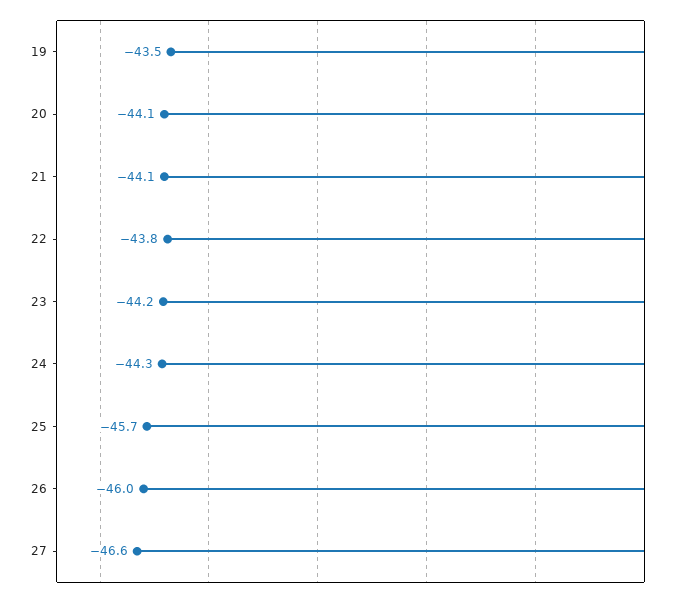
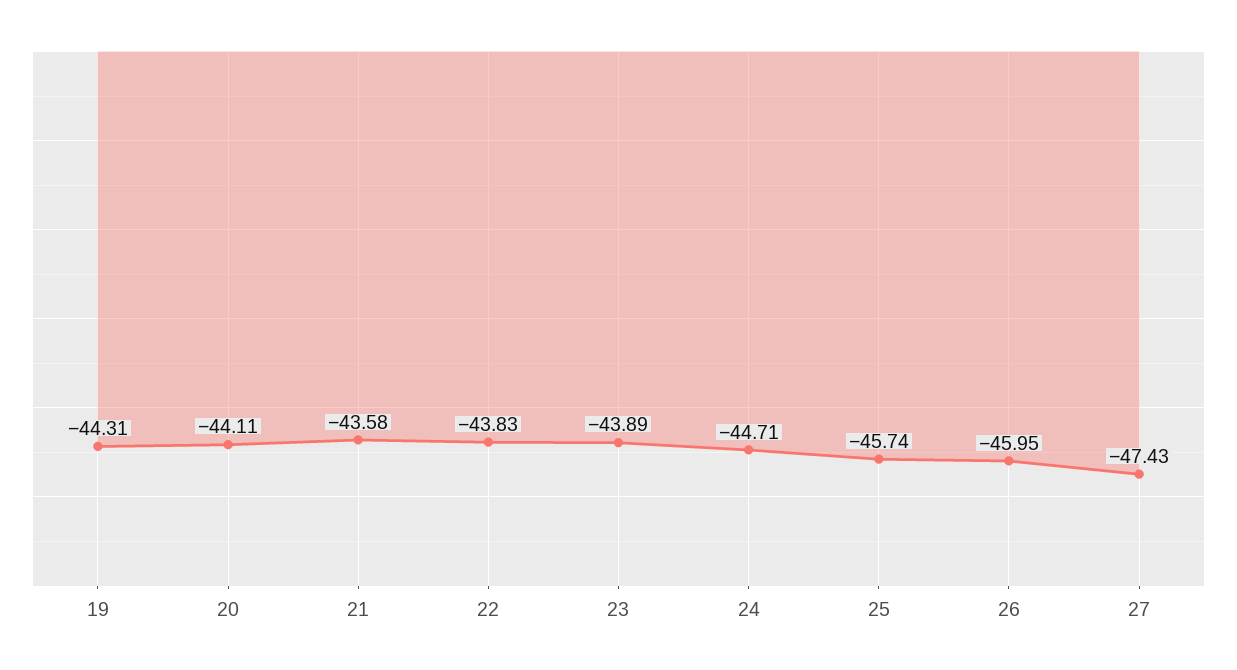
  {
-   "19": -43.5,
+   "19": -44.31,
    "20": -44.11,
-   "21": -44.1,
+   "21": -43.58,
    "22": -43.83,
-   "23": -44.2,
+   "23": -43.89,
-   "24": -44.3,
+   "24": -44.71,
    "25": -45.74,
    "26": -45.95,
-   "27": -46.6
+   "27": -47.43
  }

